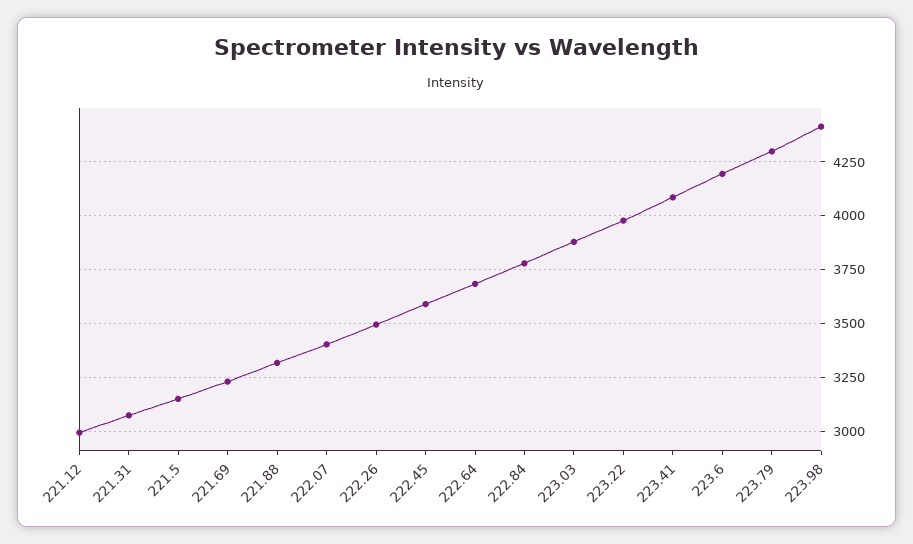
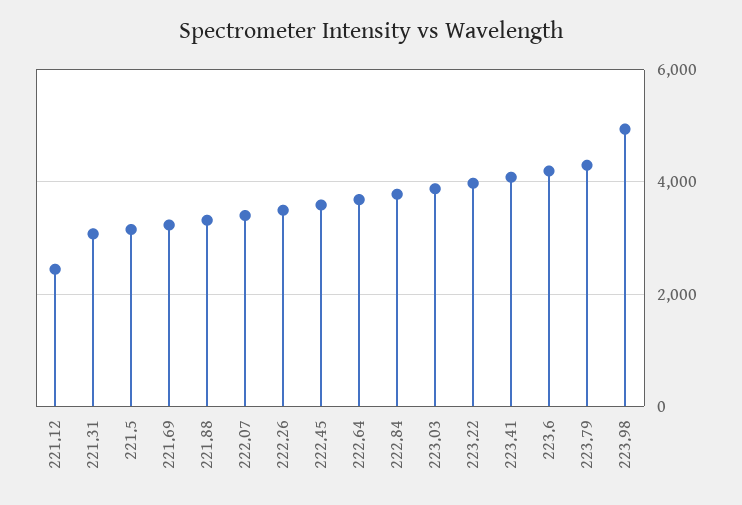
  {
-   "221.12": 3000,
+   "221.12": 2400,
    "221.31": 3050,
    "221.5": 3150,
    "221.69": 3250,
    "221.88": 3300,
    "222.07": 3400,
    "222.26": 3500,
    "222.45": 3600,
    "222.64": 3700,
    "222.84": 3800,
    "223.03": 3900,
    "223.22": 4000,
    "223.41": 4100,
    "223.6": 4200,
    "223.79": 4300,
-   "223.98": 4400
+   "223.98": 5000
  }

